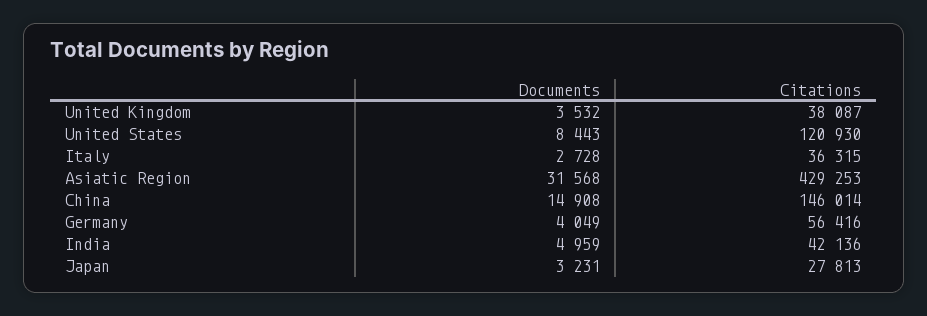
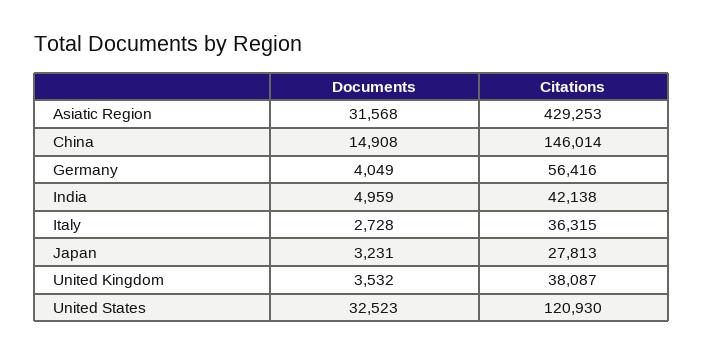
  {
    "Documents": {
      "United Kingdom": 3532,
-     "United States": 8443,
+     "United States": 32523,
      "Italy": 2728,
      "Asiatic Region": 31568,
      "China": 14908,
      "Germany": 4049,
      "India": 4959,
      "Japan": 3231
    },
    "Citations": {
      "United Kingdom": 38087,
      "United States": 120930,
      "Italy": 36315,
      "Asiatic Region": 429253,
      "China": 146014,
      "Germany": 56416,
-     "India": 42136,
+     "India": 42138,
      "Japan": 27813
    }
  }

